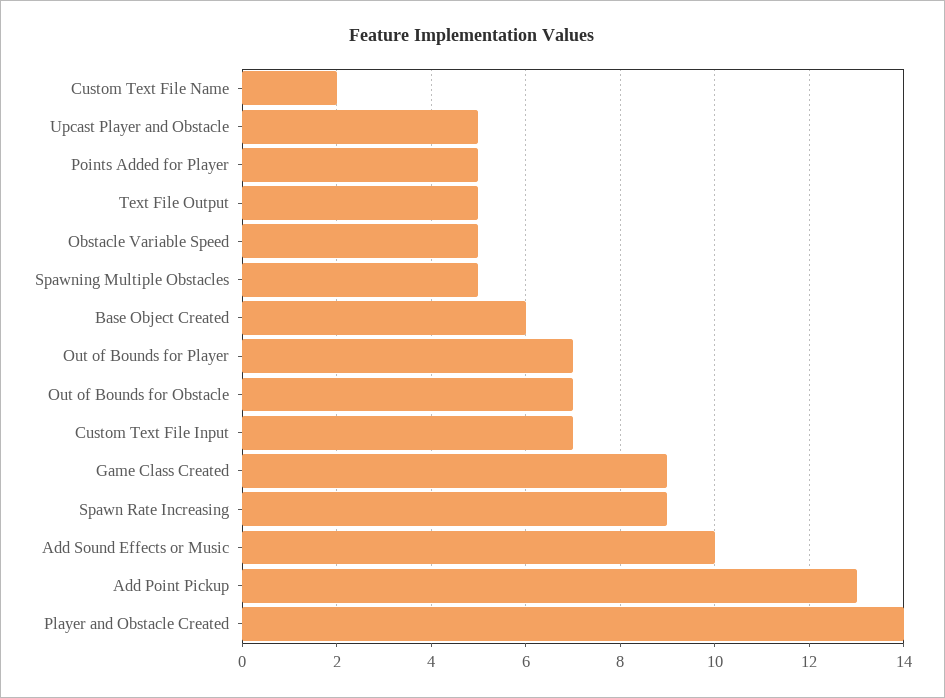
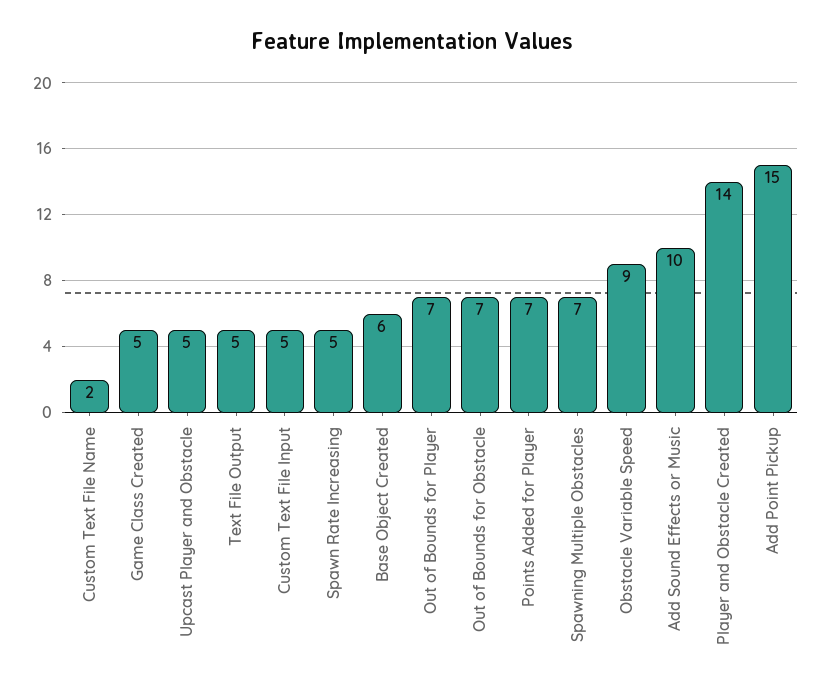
  {
    "Custom Text File Name": 2,
    "Upcast Player and Obstacle": 5,
-   "Points Added for Player": 5,
+   "Points Added for Player": 7,
    "Text File Output": 5,
-   "Obstacle Variable Speed": 5,
+   "Obstacle Variable Speed": 9,
-   "Spawning Multiple Obstacles": 5,
+   "Spawning Multiple Obstacles": 7,
    "Base Object Created": 6,
    "Out of Bounds for Player": 7,
    "Out of Bounds for Obstacle": 7,
-   "Custom Text File Input": 7,
+   "Custom Text File Input": 5,
-   "Game Class Created": 9,
+   "Game Class Created": 5,
-   "Spawn Rate Increasing": 9,
+   "Spawn Rate Increasing": 5,
    "Add Sound Effects or Music": 10,
-   "Add Point Pickup": 13,
+   "Add Point Pickup": 15,
    "Player and Obstacle Created": 14
  }

